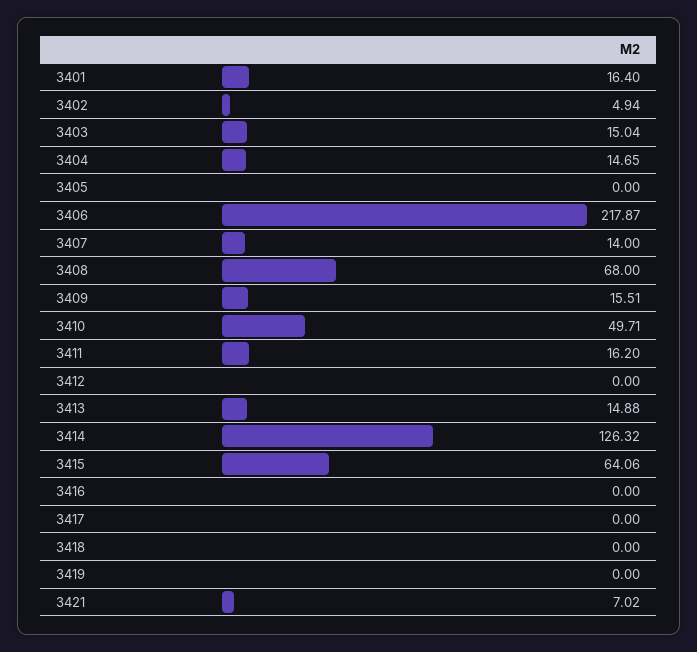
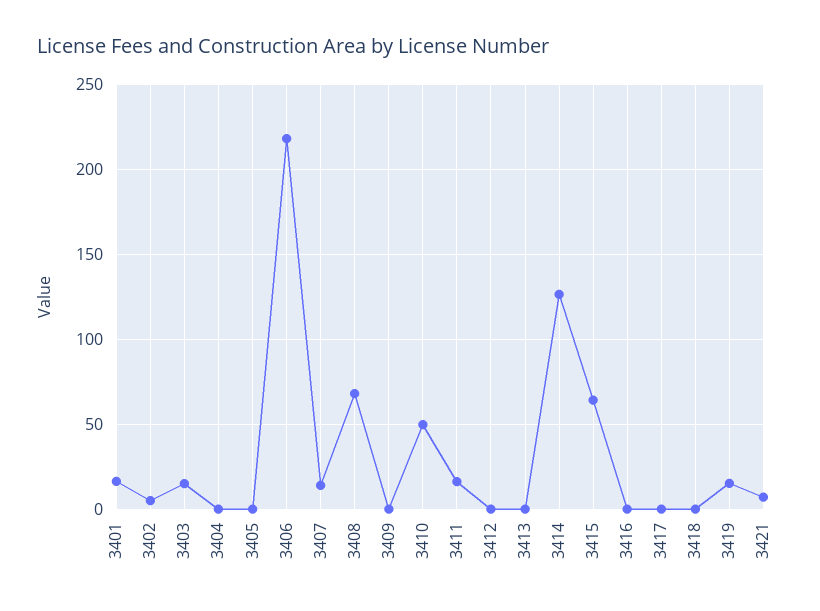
  {
    "3401": 16.4,
    "3402": 4.94,
    "3403": 15.04,
-   "3404": 14.65,
+   "3404": 0,
    "3405": 0,
    "3406": 217.87,
    "3407": 14,
    "3408": 68,
-   "3409": 15.51,
+   "3409": 0,
    "3410": 49.71,
    "3411": 16.2,
    "3412": 0,
-   "3413": 14.88,
+   "3413": 0,
    "3414": 126.32,
    "3415": 64.06,
    "3416": 0,
    "3417": 0,
    "3418": 0,
-   "3419": 0,
+   "3419": 15,
    "3421": 7.02
  }

